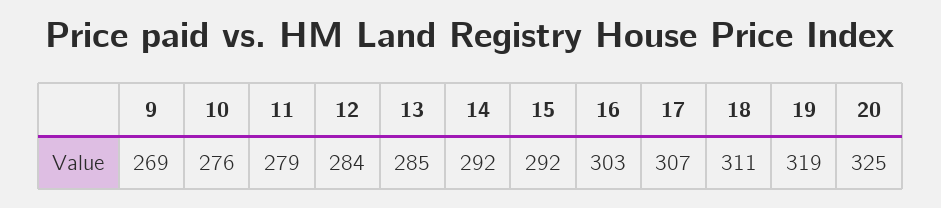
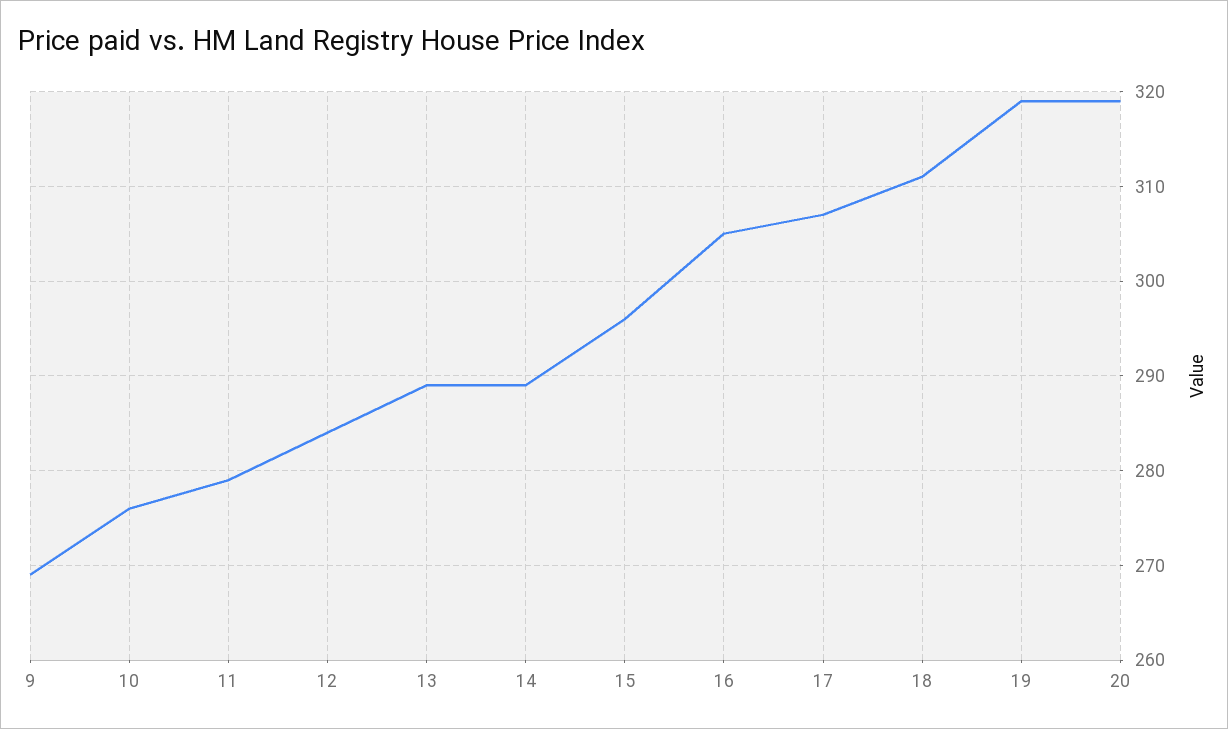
  {
    "9": 269,
    "10": 276,
    "11": 279,
    "12": 284,
-   "13": 285,
+   "13": 289,
-   "14": 292,
+   "14": 289,
-   "15": 292,
+   "15": 296,
-   "16": 303,
+   "16": 305,
    "17": 307,
    "18": 311,
    "19": 319,
-   "20": 325
+   "20": 319
  }

